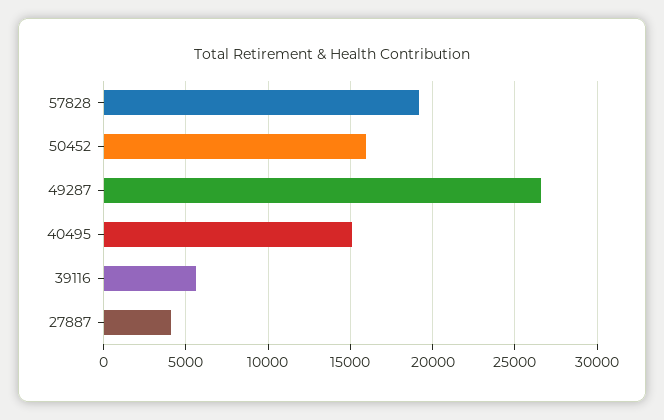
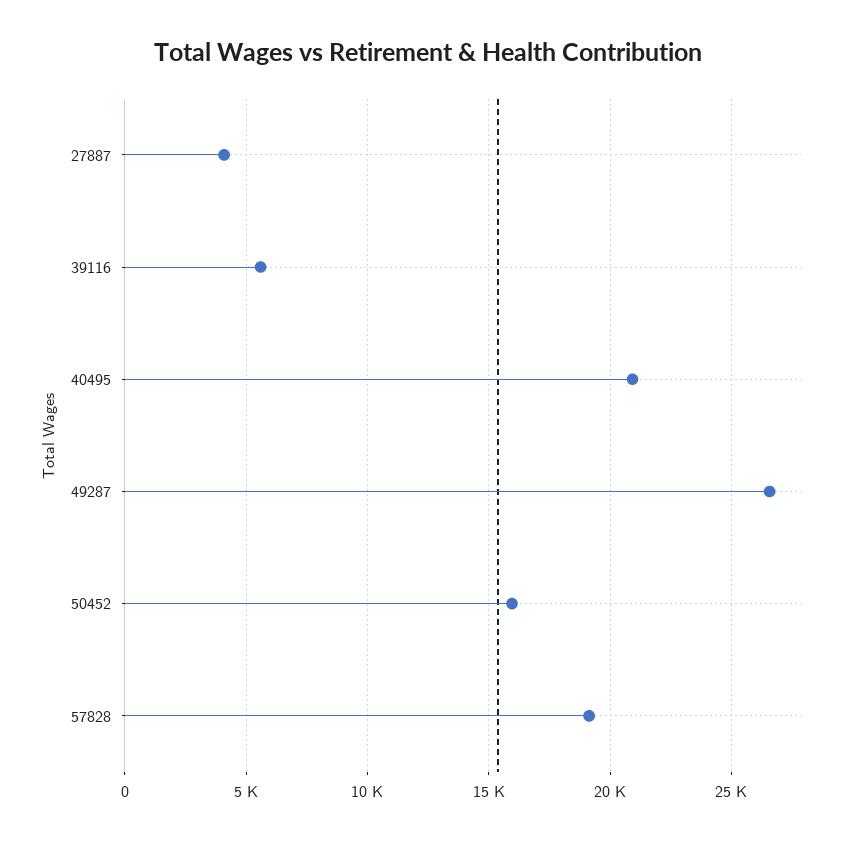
  {
    "57828": 19000,
    "50452": 16000,
    "49287": 26500,
-   "40495": 15000,
+   "40495": 21000,
    "39116": 5500,
    "27887": 4000
  }

